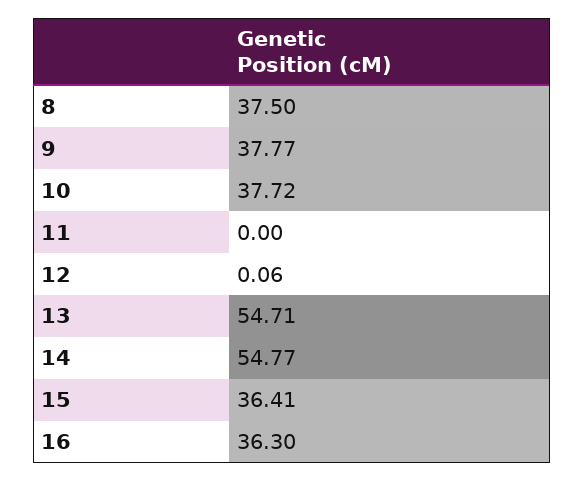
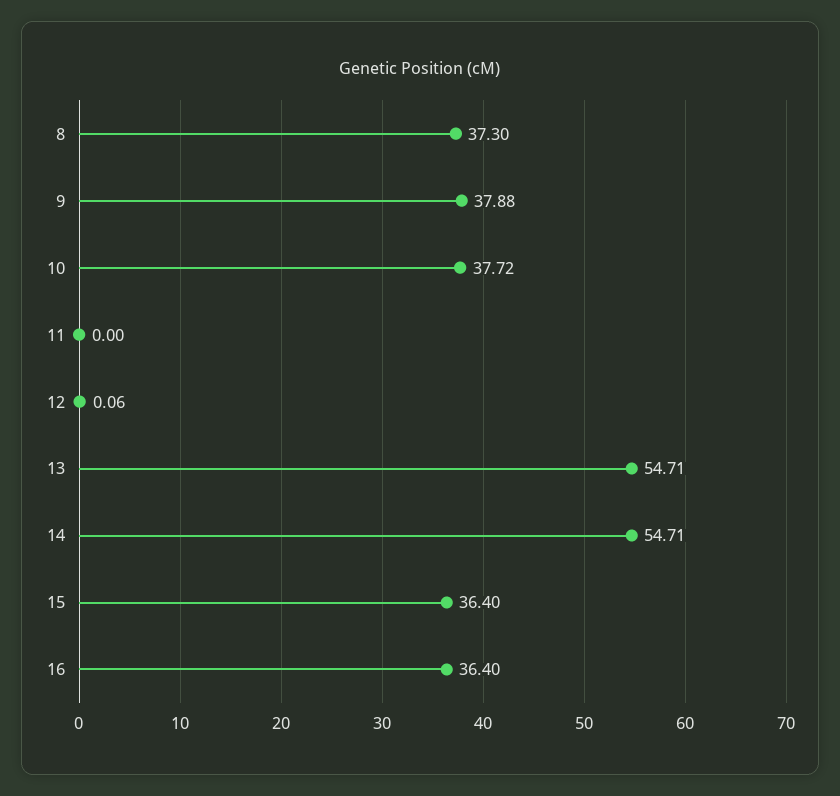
  {
-   "8": 37.5,
+   "8": 37.3,
-   "9": 37.77,
+   "9": 37.88,
    "10": 37.72,
    "11": 0,
    "12": 0.06,
    "13": 54.71,
-   "14": 54.77,
+   "14": 54.71,
-   "15": 36.41,
+   "15": 36.4,
-   "16": 36.3
+   "16": 36.4
  }

